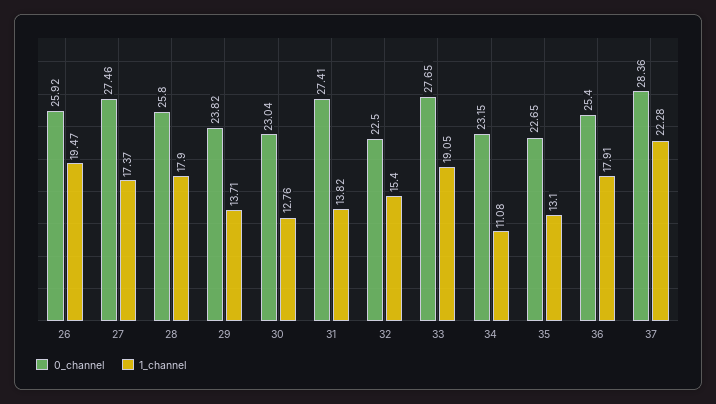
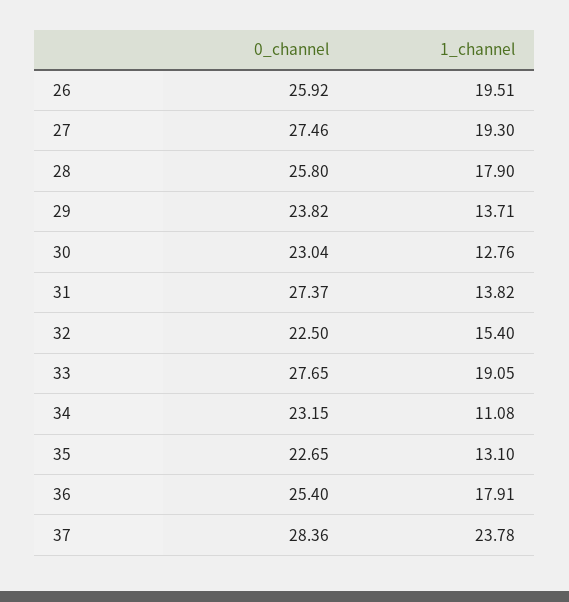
  {
    "0_channel": {
      "26": 25.92,
      "27": 27.46,
      "28": 25.8,
      "29": 23.82,
      "30": 23.04,
-     "31": 27.41,
+     "31": 27.37,
      "32": 22.5,
      "33": 27.65,
      "34": 23.15,
      "35": 22.65,
      "36": 25.4,
      "37": 28.36
    },
    "1_channel": {
-     "26": 19.47,
+     "26": 19.51,
-     "27": 17.37,
+     "27": 19.3,
      "28": 17.9,
      "29": 13.71,
      "30": 12.76,
      "31": 13.82,
      "32": 15.4,
      "33": 19.05,
      "34": 11.08,
      "35": 13.1,
      "36": 17.91,
-     "37": 22.28
+     "37": 23.78
    }
  }

